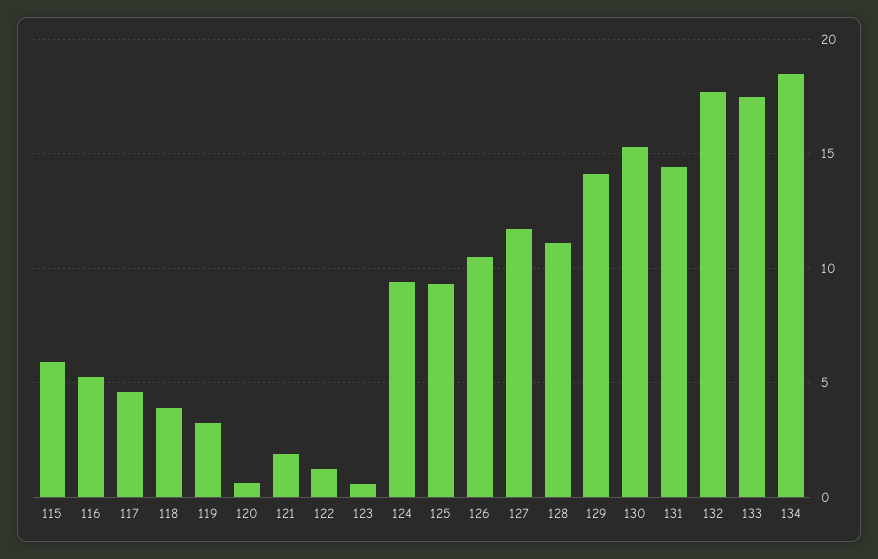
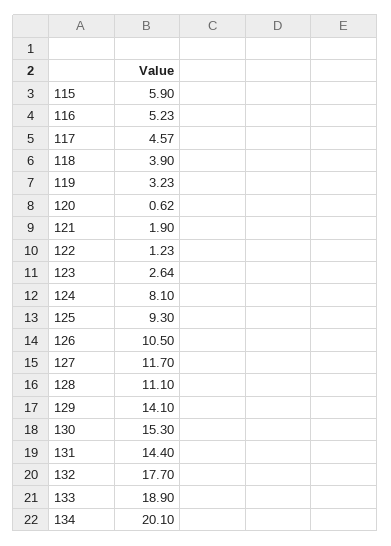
  {
    "115": 5.9,
    "116": 5.23,
    "117": 4.57,
    "118": 3.9,
    "119": 3.23,
    "120": 0.62,
    "121": 1.9,
    "122": 1.23,
-   "123": 0.5,
+   "123": 2.64,
-   "124": 9.5,
+   "124": 8.1,
    "125": 9.3,
    "126": 10.5,
    "127": 11.7,
    "128": 11.1,
    "129": 14.1,
    "130": 15.3,
    "131": 14.4,
    "132": 17.7,
-   "133": 17.5,
+   "133": 18.9,
-   "134": 18.5
+   "134": 20.1
  }

